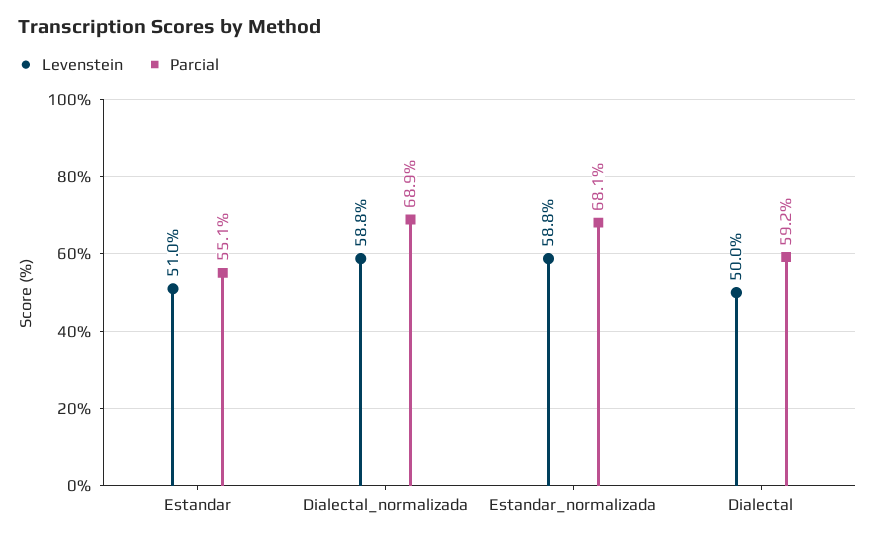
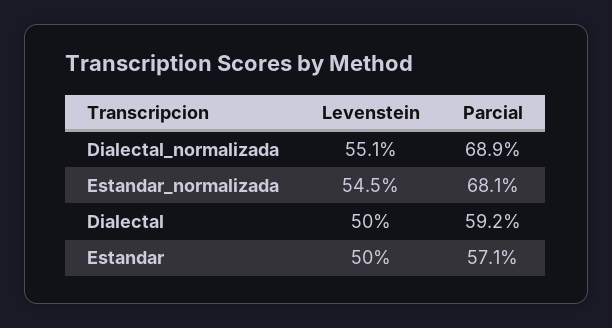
  {
    "Levenstein": {
-     "Estandar": 51,
+     "Estandar": 50,
-     "Dialectal_normalizada": 58.8,
+     "Dialectal_normalizada": 55.1,
-     "Estandar_normalizada": 58.8,
+     "Estandar_normalizada": 54.5,
      "Dialectal": 50
    },
    "Parcial": {
-     "Estandar": 55.1,
+     "Estandar": 57.1,
      "Dialectal_normalizada": 68.9,
      "Estandar_normalizada": 68.1,
      "Dialectal": 59.2
    }
  }

